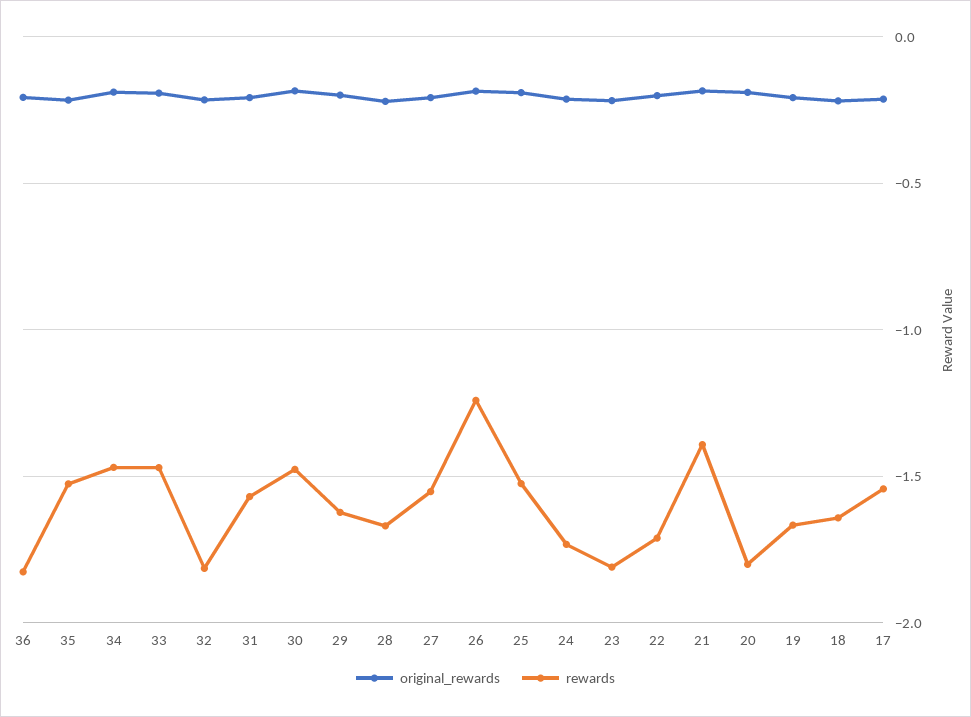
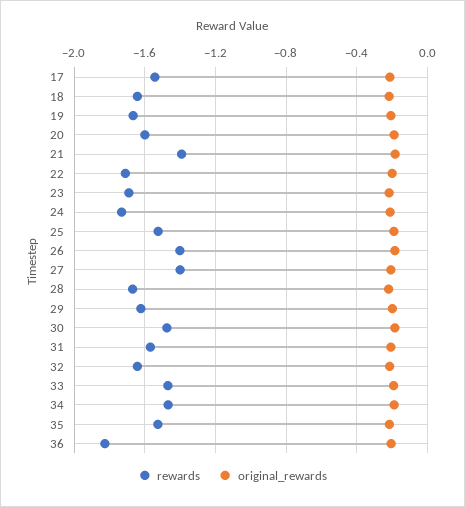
  {
    "original_rewards": {
      "36": -0.2,
      "35": -0.2,
      "34": -0.2,
      "33": -0.2,
      "32": -0.2,
      "31": -0.2,
      "30": -0.2,
      "29": -0.2,
      "28": -0.2,
      "27": -0.2,
      "26": -0.2,
      "25": -0.2,
      "24": -0.2,
      "23": -0.2,
      "22": -0.2,
      "21": -0.2,
      "20": -0.2,
      "19": -0.2,
      "18": -0.2,
      "17": -0.2
    },
    "rewards": {
      "36": -1.85,
      "35": -1.55,
      "34": -1.45,
      "33": -1.45,
-     "32": -1.8,
+     "32": -1.65,
      "31": -1.55,
      "30": -1.5,
      "29": -1.6,
      "28": -1.65,
-     "27": -1.55,
+     "27": -1.4,
-     "26": -1.25,
+     "26": -1.4,
      "25": -1.55,
      "24": -1.75,
-     "23": -1.8,
+     "23": -1.7,
      "22": -1.7,
      "21": -1.4,
-     "20": -1.8,
+     "20": -1.6,
      "19": -1.65,
      "18": -1.65,
      "17": -1.55
    }
  }

